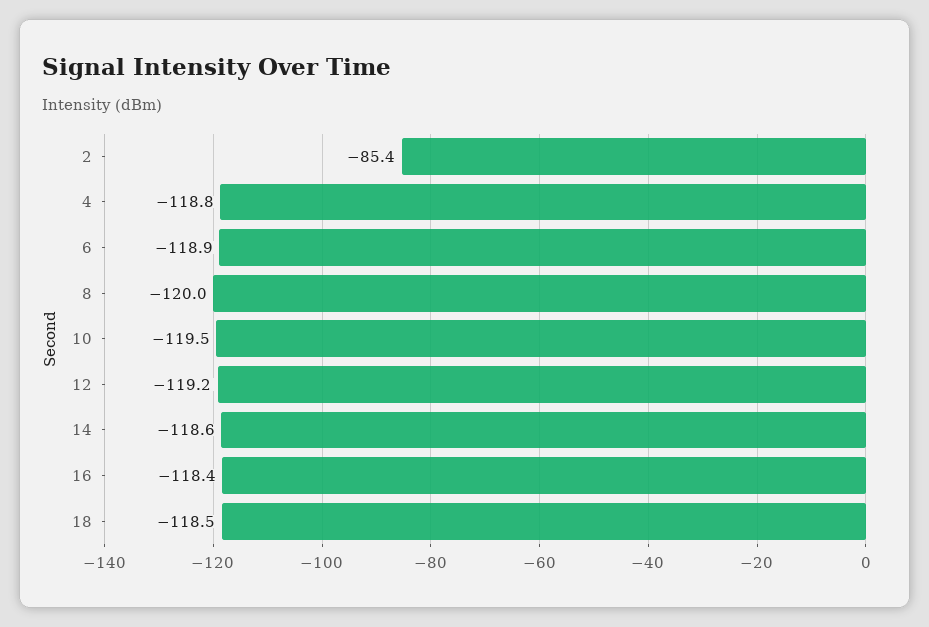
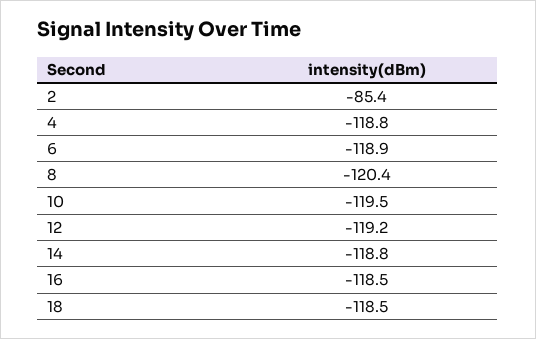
  {
    "2": -85.4,
    "4": -118.8,
    "6": -118.9,
-   "8": -120,
+   "8": -120.4,
    "10": -119.5,
    "12": -119.2,
-   "14": -118.6,
+   "14": -118.8,
-   "16": -118.4,
+   "16": -118.5,
    "18": -118.5
  }

